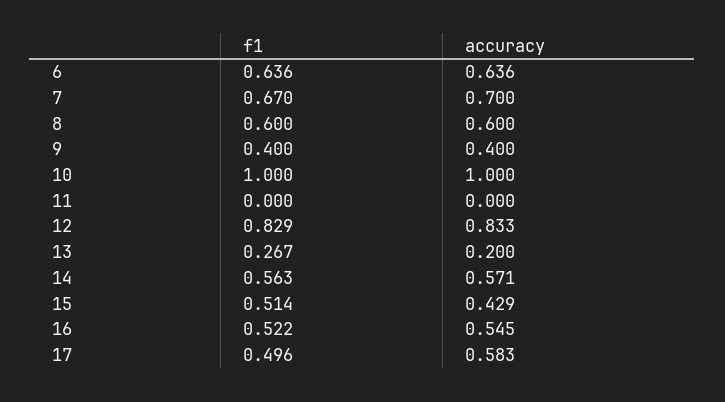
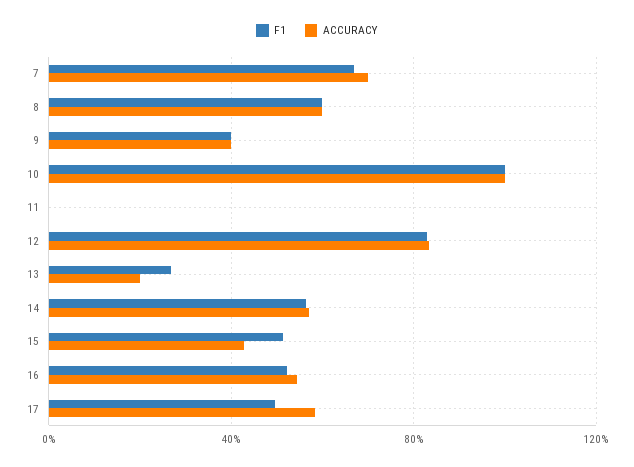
  {
    "f1": {
-     "6": 0.636,
      "7": 0.67,
      "8": 0.6,
      "9": 0.4,
      "10": 1,
      "11": 0,
      "12": 0.829,
      "13": 0.267,
      "14": 0.563,
      "15": 0.514,
      "16": 0.522,
      "17": 0.496
    },
    "accuracy": {
-     "6": 0.636,
      "7": 0.7,
      "8": 0.6,
      "9": 0.4,
      "10": 1,
      "11": 0,
      "12": 0.833,
      "13": 0.2,
      "14": 0.571,
      "15": 0.429,
      "16": 0.545,
      "17": 0.583
    }
  }

